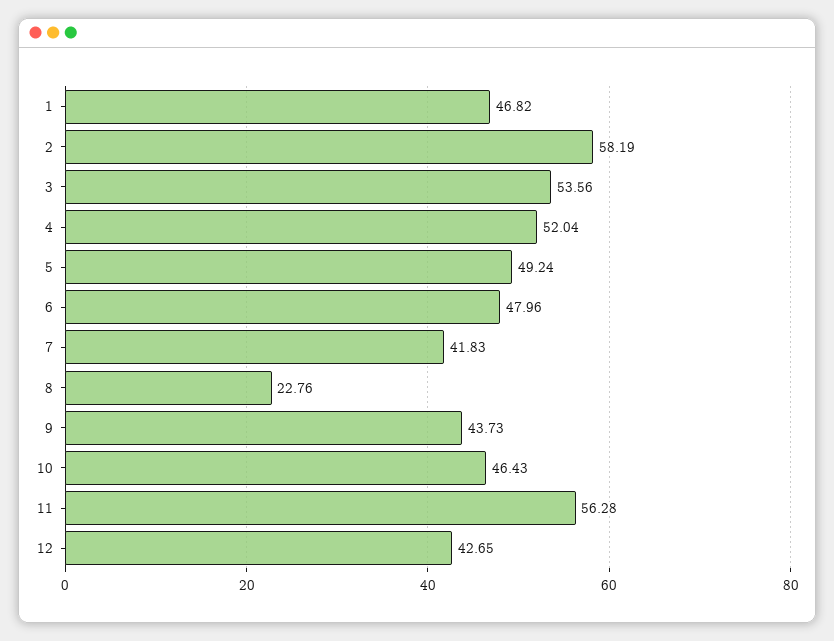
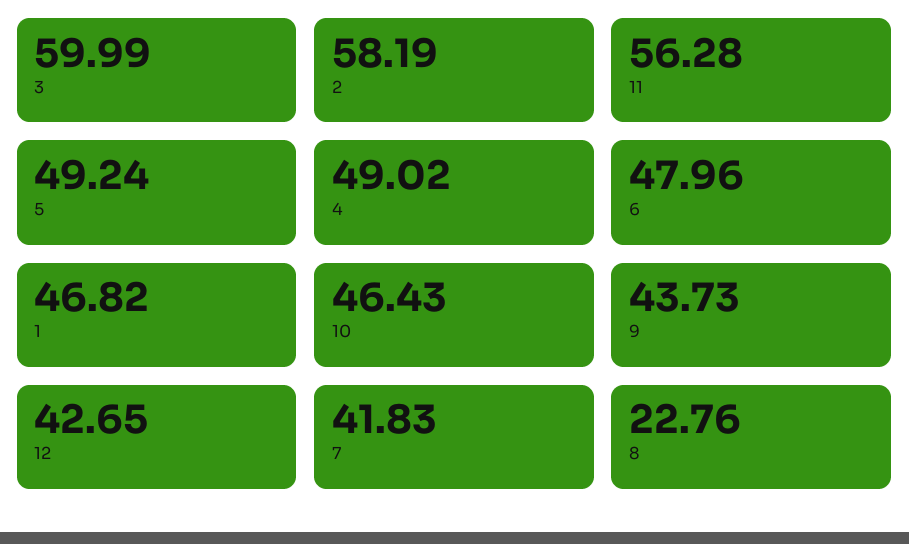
  {
    "1": 46.82,
    "2": 58.19,
-   "3": 53.56,
+   "3": 59.99,
-   "4": 52.04,
+   "4": 49.02,
    "5": 49.24,
    "6": 47.96,
    "7": 41.83,
    "8": 22.76,
    "9": 43.73,
    "10": 46.43,
    "11": 56.28,
    "12": 42.65
  }

